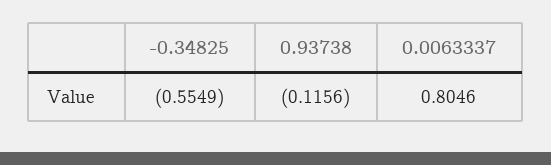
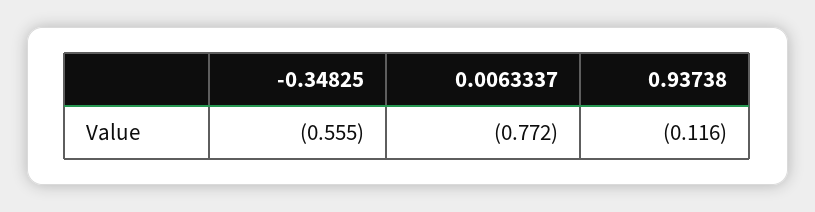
  {
    "-0.34825": -0.5549,
    "0.93738": -0.1156,
-   "0.0063337": 0.8046
+   "0.0063337": -0.772
  }

